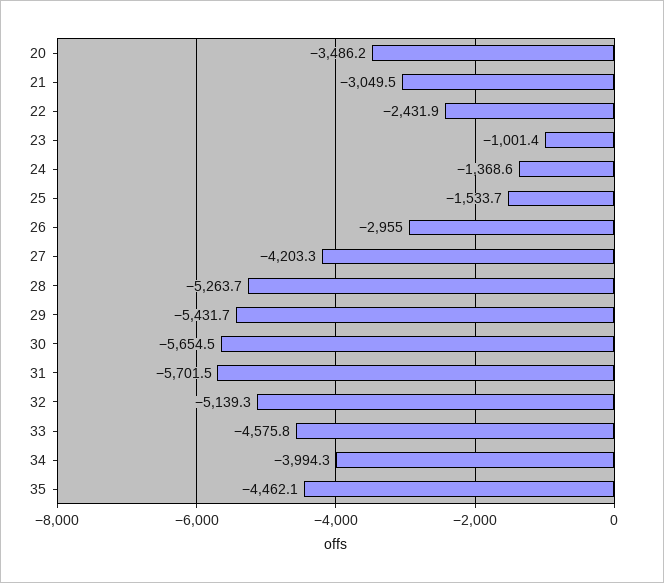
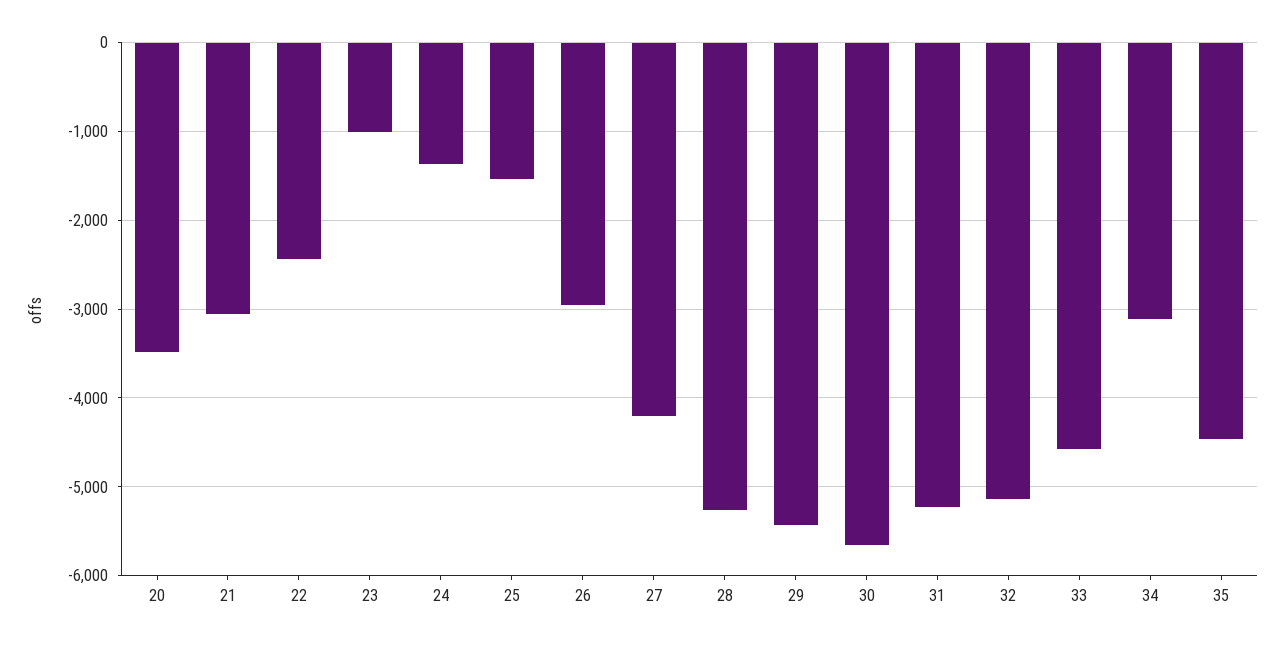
  {
    "20": -3486.2,
    "21": -3049.5,
    "22": -2431.9,
    "23": -1001.4,
    "24": -1368.6,
    "25": -1533.7,
    "26": -2955,
    "27": -4203.3,
    "28": -5263.7,
    "29": -5431.7,
    "30": -5654.5,
-   "31": -5701.5,
+   "31": -5200,
    "32": -5139.3,
    "33": -4575.8,
-   "34": -3994.3,
+   "34": -3100,
    "35": -4462.1
  }

